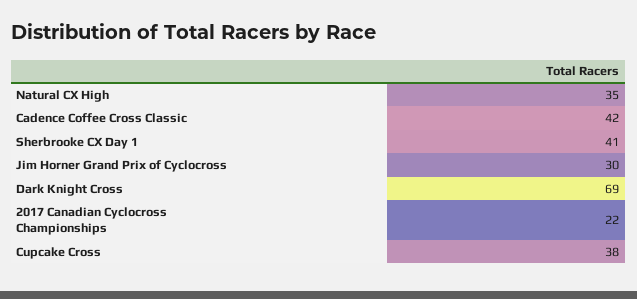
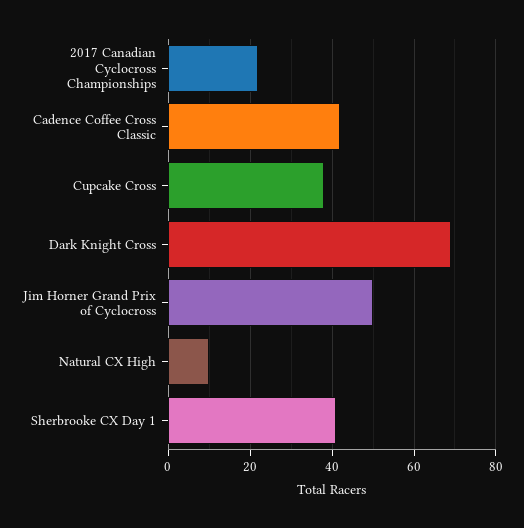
  {
-   "Natural CX High": 35,
+   "Natural CX High": 10,
    "Cadence Coffee Cross Classic": 42,
    "Sherbrooke CX Day 1": 41,
-   "Jim Horner Grand Prix of Cyclocross": 30,
+   "Jim Horner Grand Prix of Cyclocross": 50,
    "Dark Knight Cross": 69,
    "2017 Canadian Cyclocross Championships": 22,
    "Cupcake Cross": 38
  }

